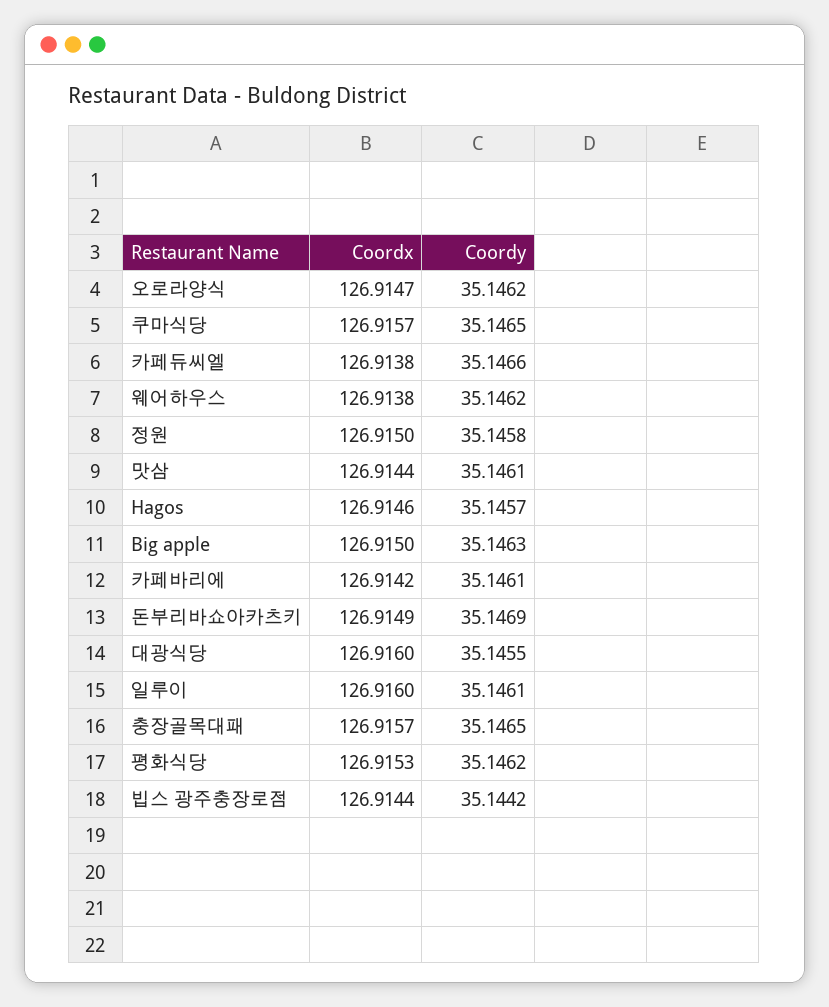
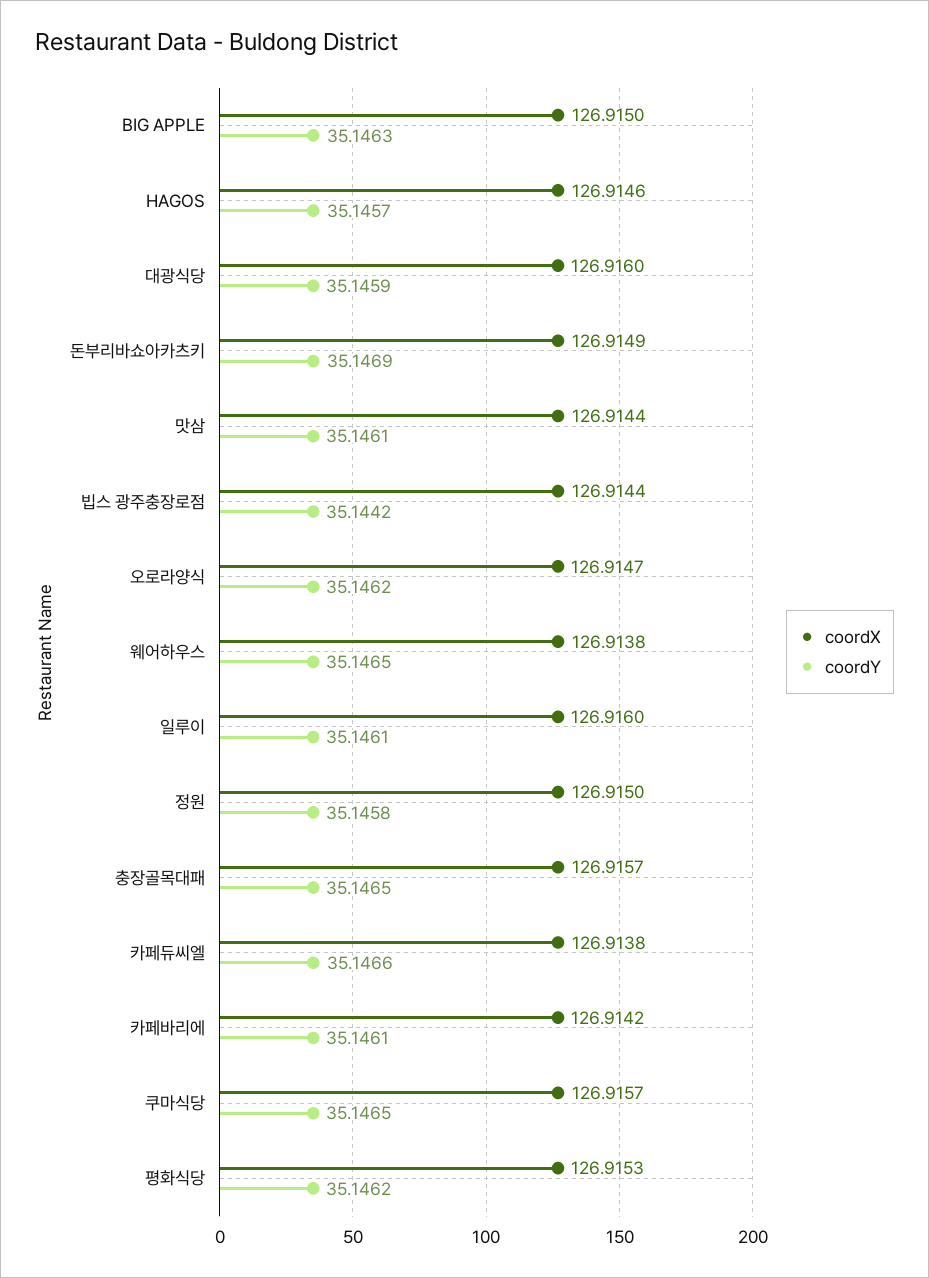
  {
    "Coordx": {
      "오로라양식": 126.9147,
      "쿠마식당": 126.9157,
      "카페듀씨엘": 126.9138,
      "웨어하우스": 126.9138,
      "정원": 126.915,
      "맛삼": 126.9144,
      "Hagos": 126.9146,
      "Big apple": 126.915,
      "카페바리에": 126.9142,
      "돈부리바쇼아카츠키": 126.9149,
      "대광식당": 126.916,
      "일루이": 126.916,
      "충장골목대패": 126.9157,
      "평화식당": 126.9153,
      "빕스 광주충장로점": 126.9144
    },
    "Coordy": {
      "오로라양식": 35.1462,
      "쿠마식당": 35.1465,
      "카페듀씨엘": 35.1466,
-     "웨어하우스": 35.1462,
+     "웨어하우스": 35.1465,
      "정원": 35.1458,
      "맛삼": 35.1461,
      "Hagos": 35.1457,
      "Big apple": 35.1463,
      "카페바리에": 35.1461,
      "돈부리바쇼아카츠키": 35.1469,
-     "대광식당": 35.1455,
+     "대광식당": 35.1459,
      "일루이": 35.1461,
      "충장골목대패": 35.1465,
      "평화식당": 35.1462,
      "빕스 광주충장로점": 35.1442
    }
  }

